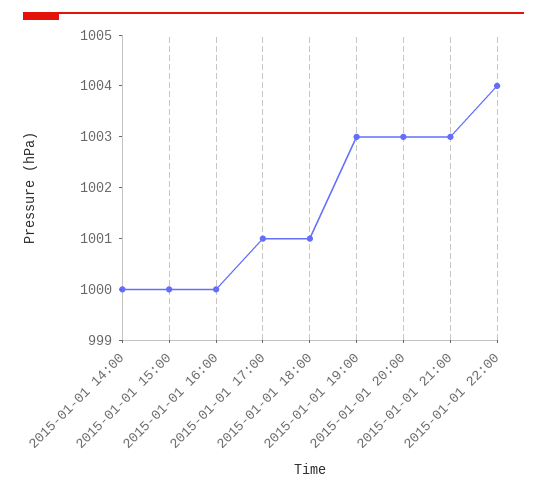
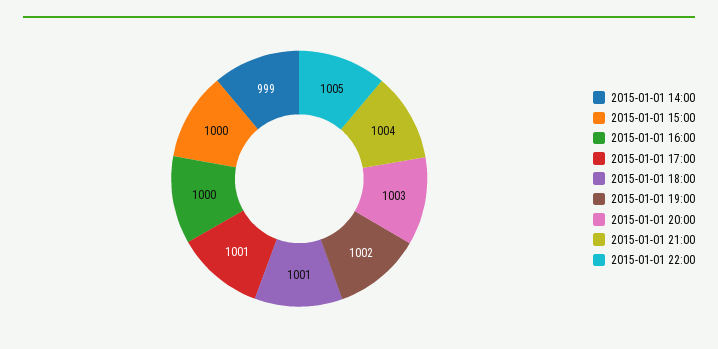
  {
-   "2015-01-01 14:00": 1000,
+   "2015-01-01 14:00": 999,
    "2015-01-01 15:00": 1000,
    "2015-01-01 16:00": 1000,
    "2015-01-01 17:00": 1001,
    "2015-01-01 18:00": 1001,
-   "2015-01-01 19:00": 1003,
+   "2015-01-01 19:00": 1002,
    "2015-01-01 20:00": 1003,
-   "2015-01-01 21:00": 1003,
+   "2015-01-01 21:00": 1004,
-   "2015-01-01 22:00": 1004
+   "2015-01-01 22:00": 1005
  }

